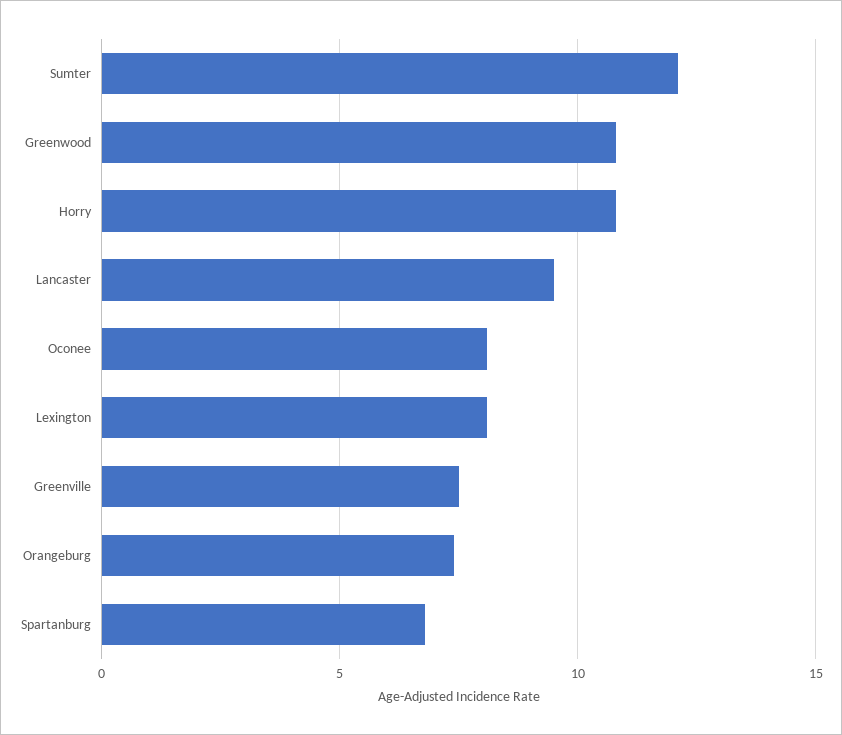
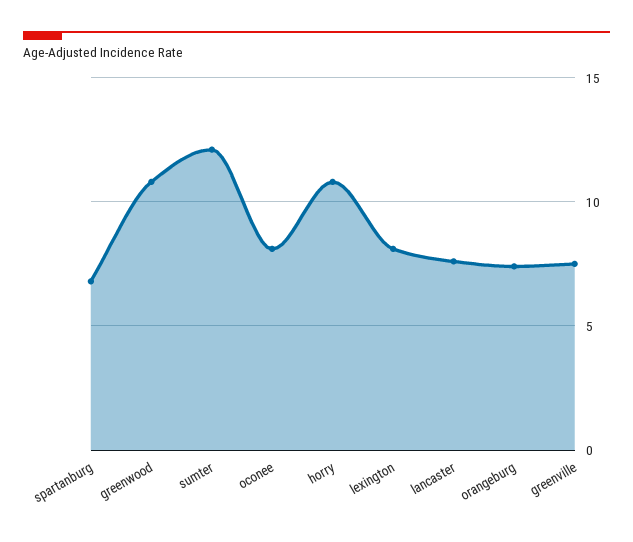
  {
    "Sumter": 12,
    "Greenwood": 11,
    "Horry": 11,
-   "Lancaster": 9.5,
+   "Lancaster": 7.5,
    "Oconee": 8,
    "Lexington": 8,
    "Greenville": 7.5,
    "Orangeburg": 7.5,
    "Spartanburg": 7
  }

